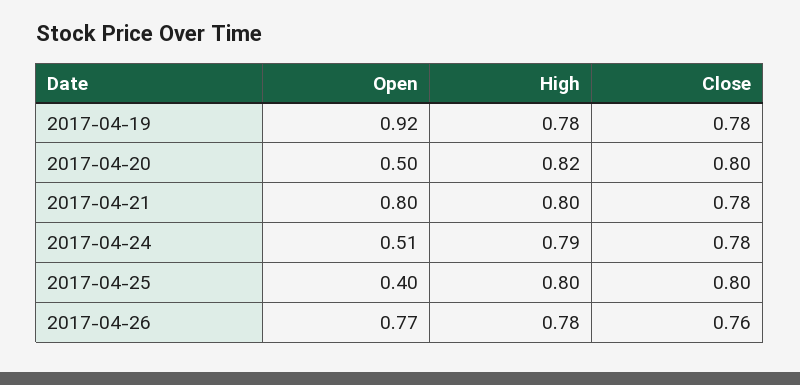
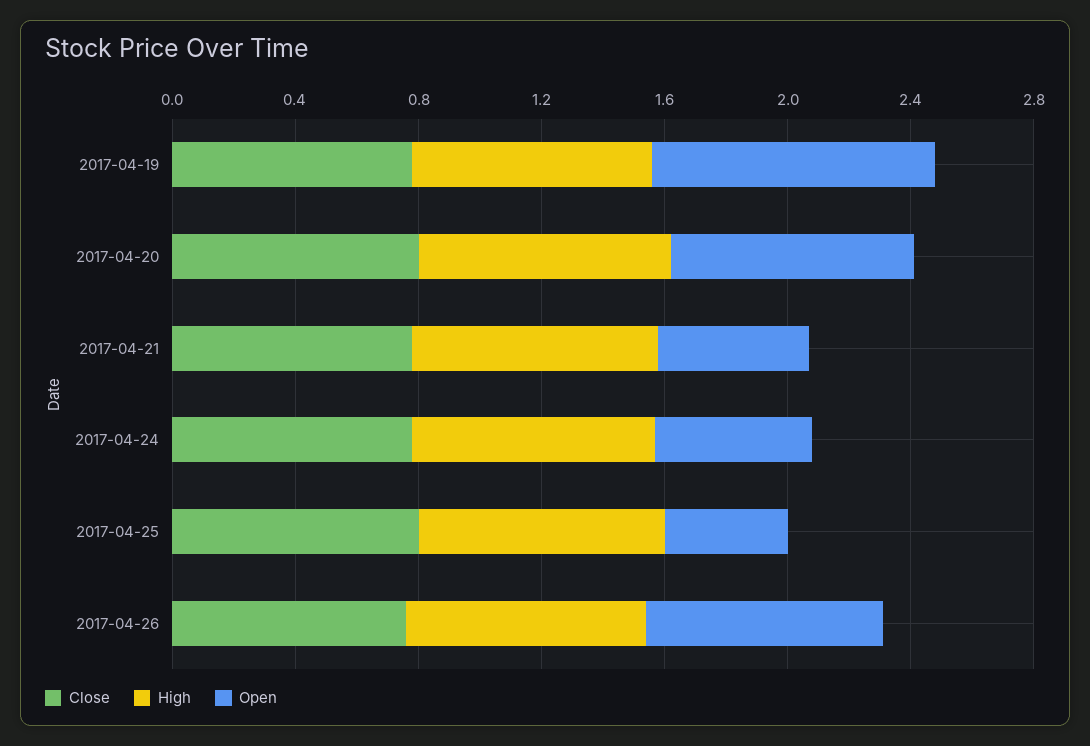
  {
    "Open": {
      "2017-04-19": 0.92,
-     "2017-04-20": 0.5,
+     "2017-04-20": 0.8,
-     "2017-04-21": 0.8,
+     "2017-04-21": 0.5,
      "2017-04-24": 0.51,
      "2017-04-25": 0.4,
      "2017-04-26": 0.77
    },
    "High": {
      "2017-04-19": 0.78,
      "2017-04-20": 0.82,
      "2017-04-21": 0.8,
      "2017-04-24": 0.79,
      "2017-04-25": 0.8,
      "2017-04-26": 0.78
    },
    "Close": {
      "2017-04-19": 0.78,
      "2017-04-20": 0.8,
      "2017-04-21": 0.78,
      "2017-04-24": 0.78,
      "2017-04-25": 0.8,
      "2017-04-26": 0.76
    }
  }

